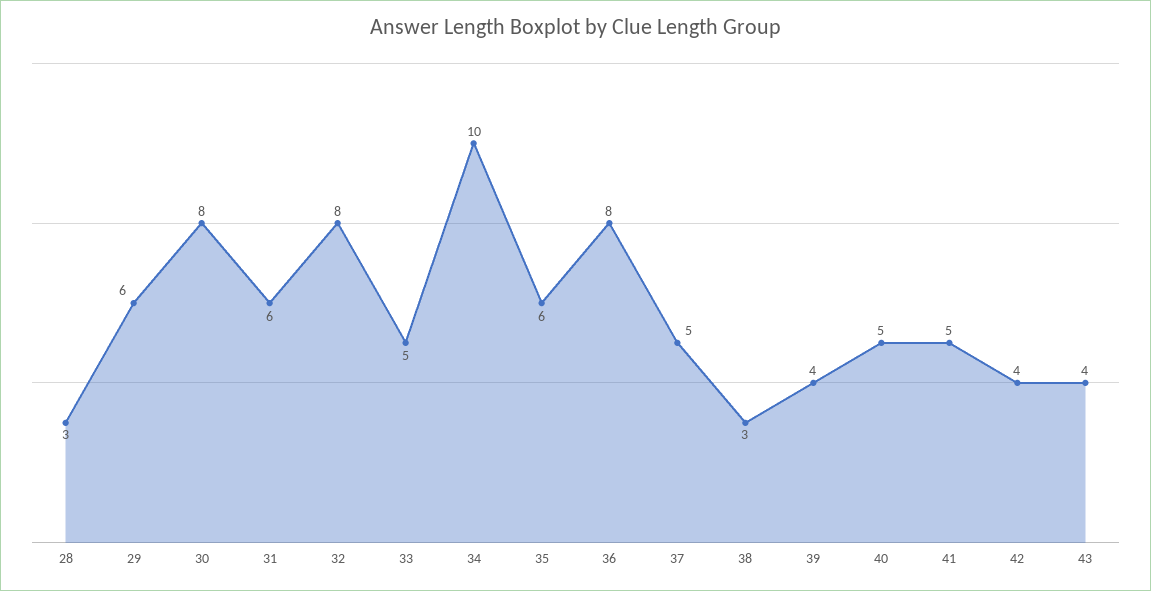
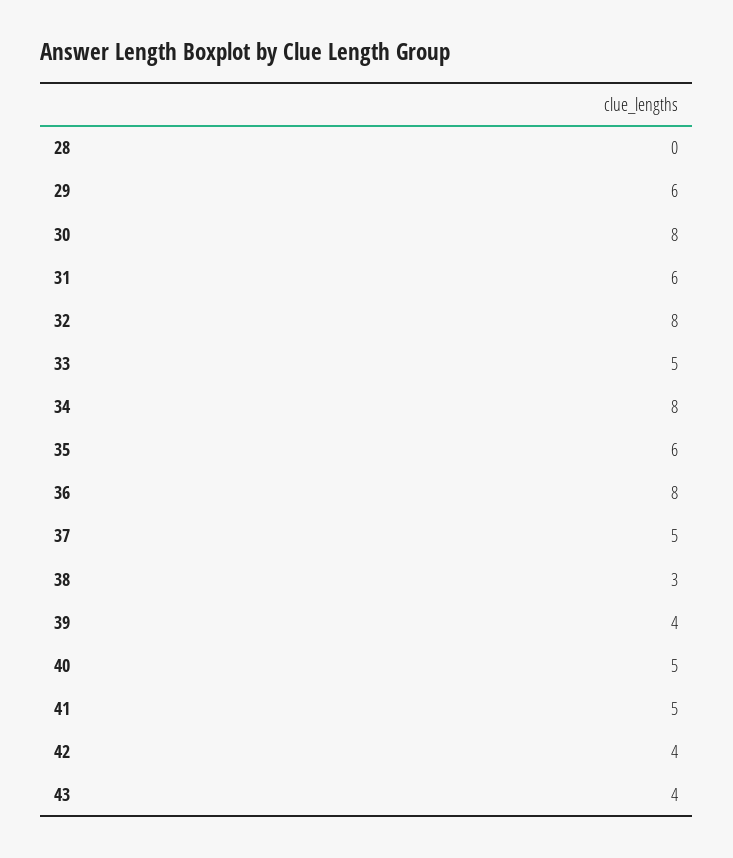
  {
-   "28": 3,
+   "28": 0,
    "29": 6,
    "30": 8,
    "31": 6,
    "32": 8,
    "33": 5,
-   "34": 10,
+   "34": 8,
    "35": 6,
    "36": 8,
    "37": 5,
    "38": 3,
    "39": 4,
    "40": 5,
    "41": 5,
    "42": 4,
    "43": 4
  }

